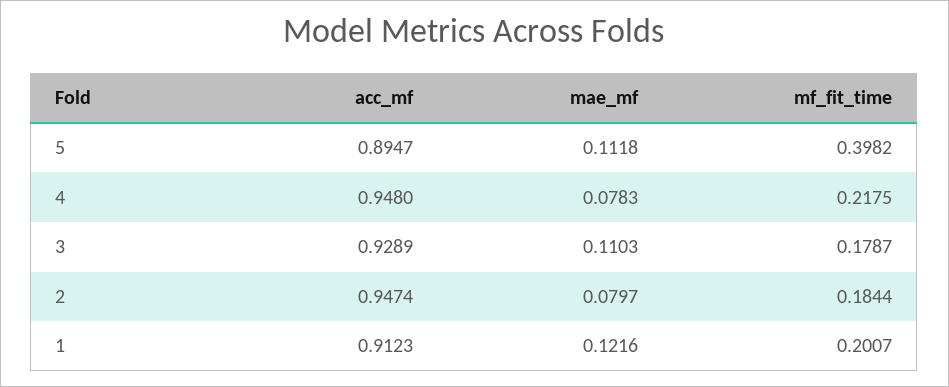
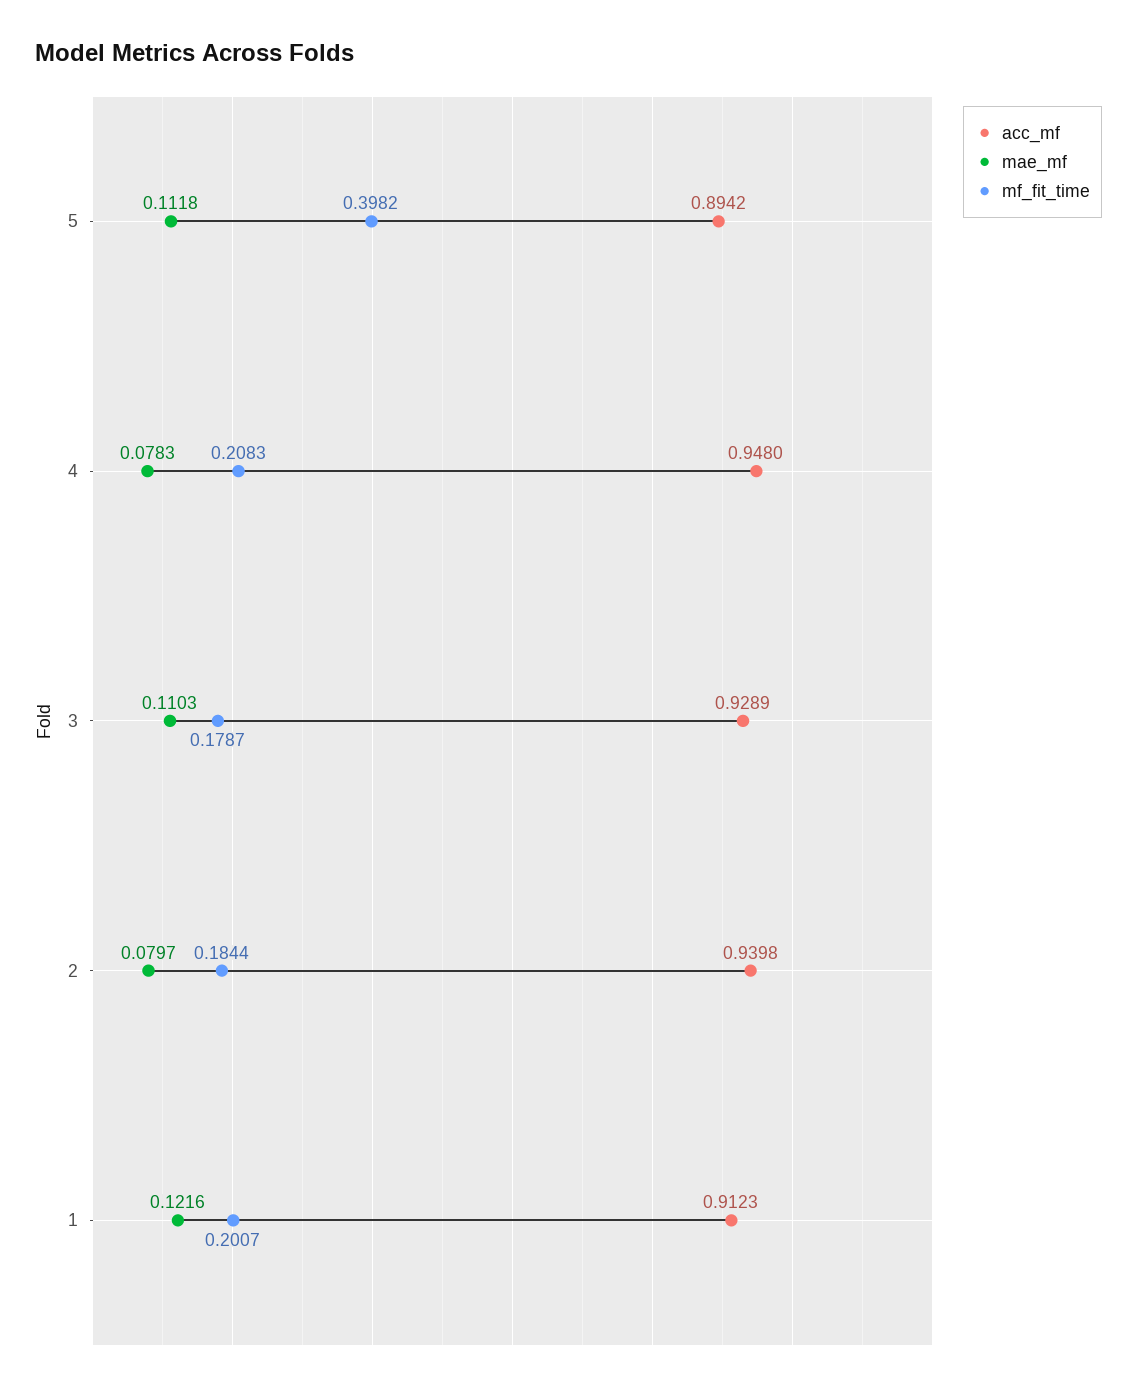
  {
    "acc_mf": {
-     "5": 0.8947,
+     "5": 0.8942,
      "4": 0.948,
      "3": 0.9289,
-     "2": 0.9474,
+     "2": 0.9398,
      "1": 0.9123
    },
    "mae_mf": {
      "5": 0.1118,
      "4": 0.0783,
      "3": 0.1103,
      "2": 0.0797,
      "1": 0.1216
    },
    "mf_fit_time": {
      "5": 0.3982,
-     "4": 0.2175,
+     "4": 0.2083,
      "3": 0.1787,
      "2": 0.1844,
      "1": 0.2007
    }
  }

